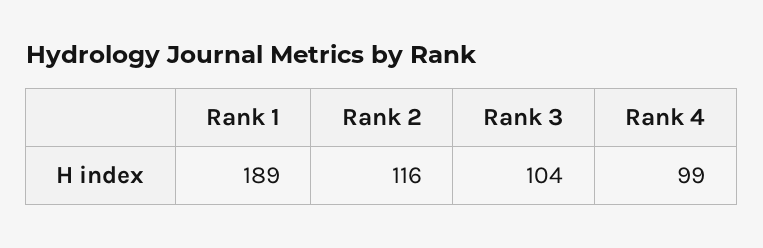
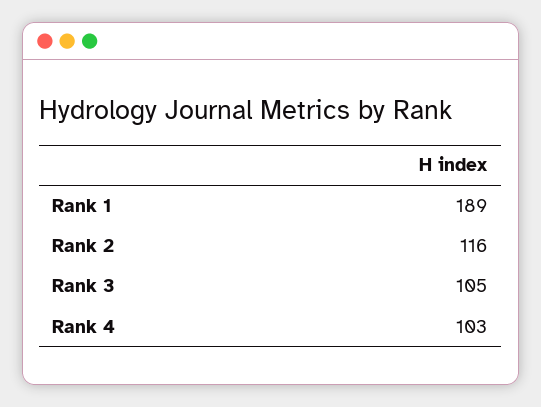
  {
    "Rank 1": 189,
    "Rank 2": 116,
-   "Rank 3": 104,
+   "Rank 3": 105,
-   "Rank 4": 99
+   "Rank 4": 103
  }

